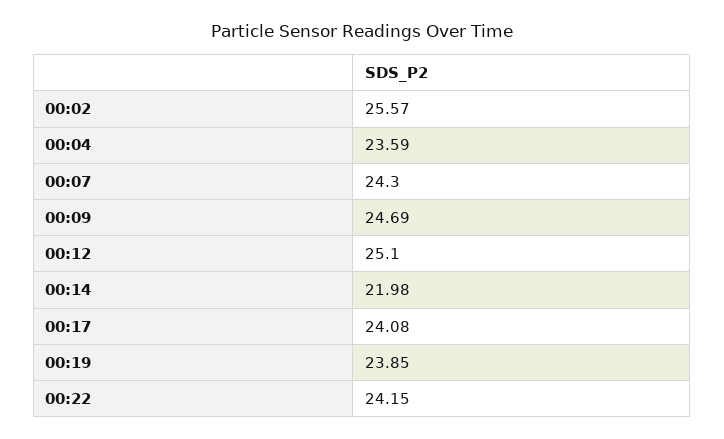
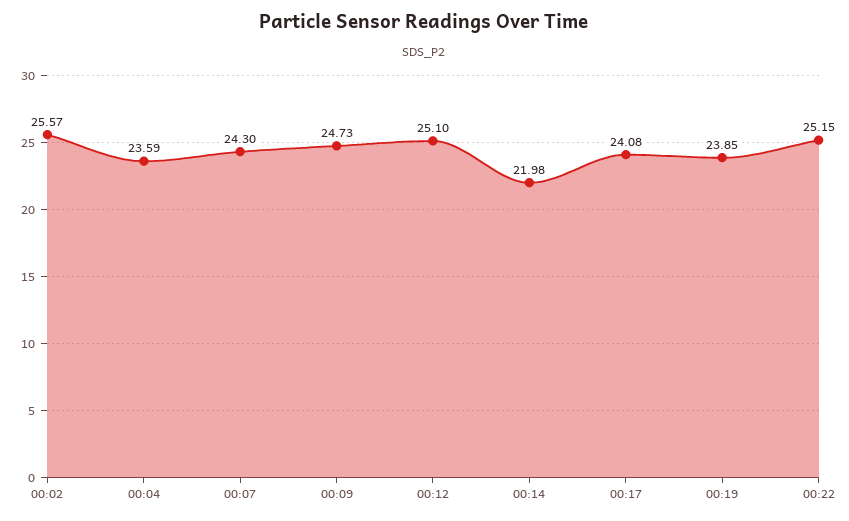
  {
    "00:02": 25.57,
    "00:04": 23.59,
    "00:07": 24.3,
-   "00:09": 24.69,
+   "00:09": 24.73,
    "00:12": 25.1,
    "00:14": 21.98,
    "00:17": 24.08,
    "00:19": 23.85,
-   "00:22": 24.15
+   "00:22": 25.15
  }

